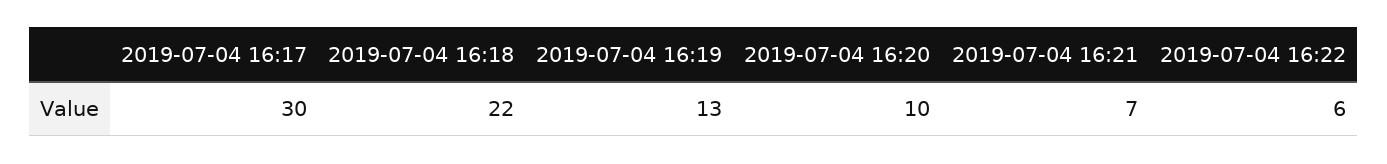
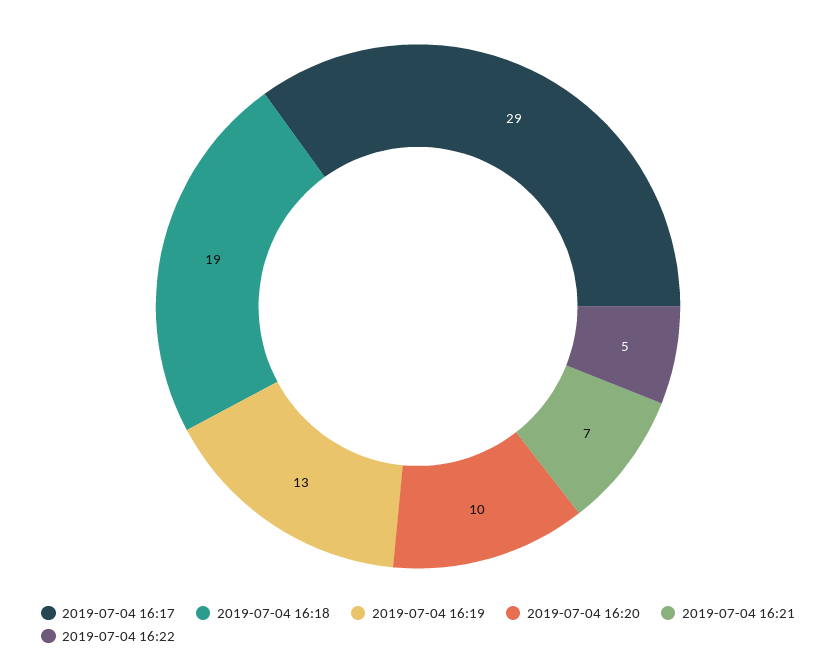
  {
-   "2019-07-04 16:17": 30,
+   "2019-07-04 16:17": 29,
-   "2019-07-04 16:18": 22,
+   "2019-07-04 16:18": 19,
    "2019-07-04 16:19": 13,
    "2019-07-04 16:20": 10,
    "2019-07-04 16:21": 7,
-   "2019-07-04 16:22": 6
+   "2019-07-04 16:22": 5
  }

